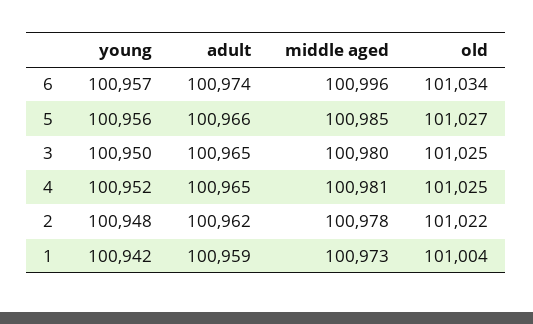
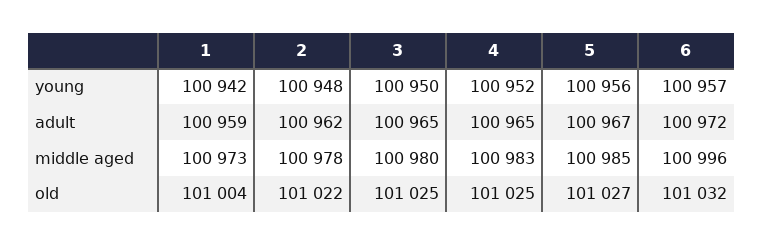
  {
    "young": {
      "6": 100957,
      "5": 100956,
      "3": 100950,
      "4": 100952,
      "2": 100948,
      "1": 100942
    },
    "adult": {
-     "6": 100974,
+     "6": 100972,
-     "5": 100966,
+     "5": 100967,
      "3": 100965,
      "4": 100965,
      "2": 100962,
      "1": 100959
    },
    "middle aged": {
      "6": 100996,
      "5": 100985,
      "3": 100980,
-     "4": 100981,
+     "4": 100983,
      "2": 100978,
      "1": 100973
    },
    "old": {
-     "6": 101034,
+     "6": 101032,
      "5": 101027,
      "3": 101025,
      "4": 101025,
      "2": 101022,
      "1": 101004
    }
  }

